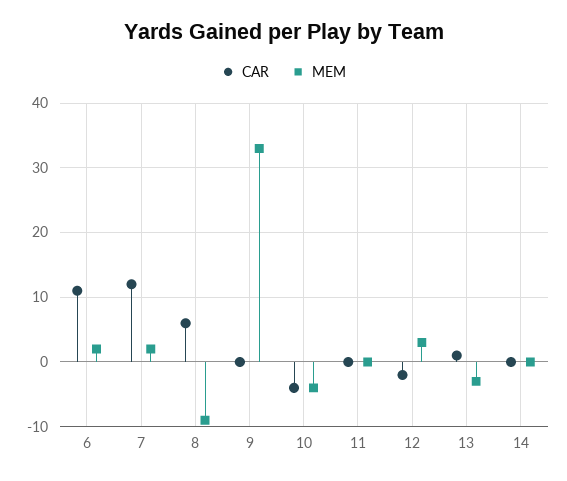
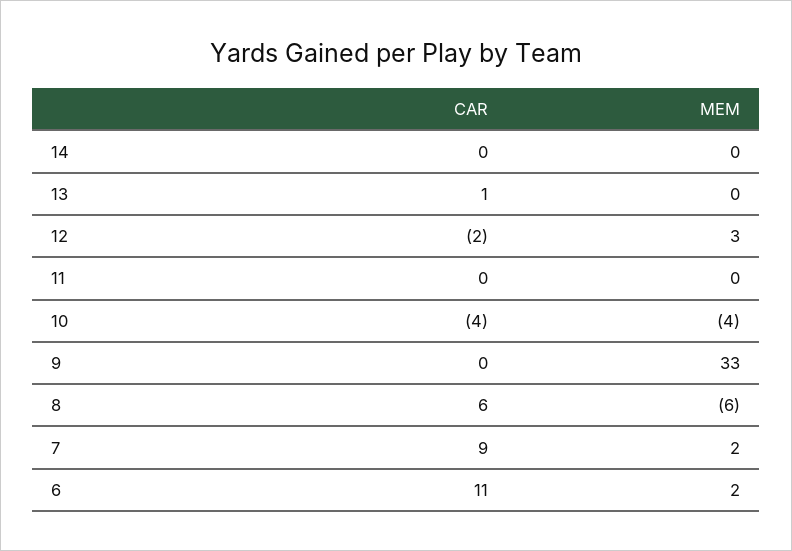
  {
    "CAR": {
      "6": 11,
-     "7": 12,
+     "7": 9,
      "8": 6,
      "9": 0,
      "10": -4,
      "11": 0,
      "12": -2,
      "13": 1,
      "14": 0
    },
    "MEM": {
      "6": 2,
      "7": 2,
-     "8": -9,
+     "8": -6,
      "9": 33,
      "10": -4,
      "11": 0,
      "12": 3,
-     "13": -3,
+     "13": 0,
      "14": 0
    }
  }

